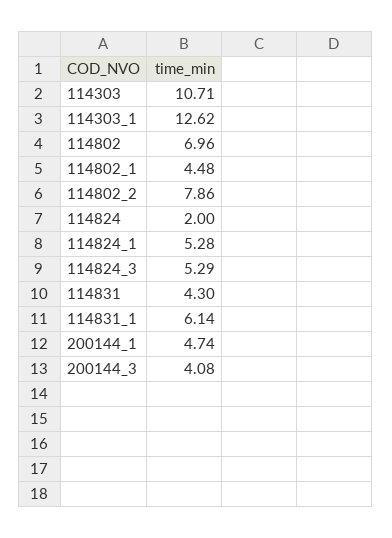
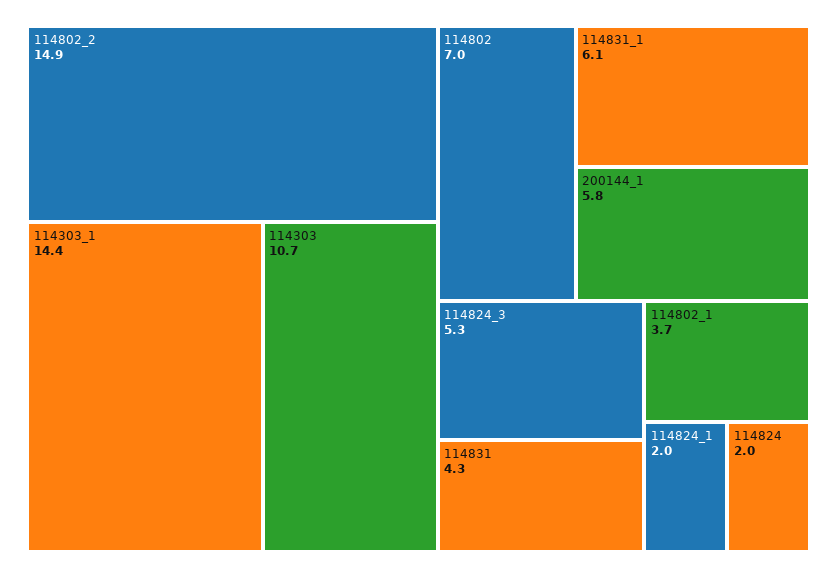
  {
    "114303": 10.71,
-   "114303_1": 12.62,
+   "114303_1": 14.4,
    "114802": 6.96,
-   "114802_1": 4.48,
+   "114802_1": 3.7,
-   "114802_2": 7.86,
+   "114802_2": 14.9,
    "114824": 2,
-   "114824_1": 5.28,
+   "114824_1": 2,
    "114824_3": 5.29,
    "114831": 4.3,
    "114831_1": 6.14,
-   "200144_1": 4.74,
+   "200144_1": 5.8
-   "200144_3": 4.08
  }

